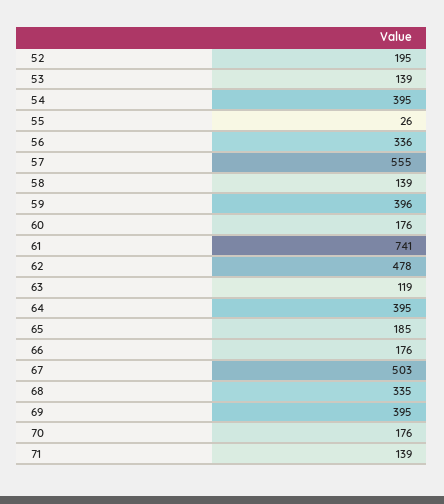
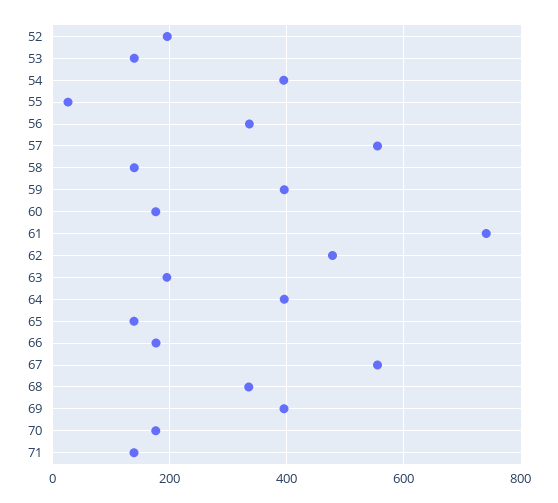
  {
    "52": 195,
    "53": 139,
    "54": 395,
    "55": 26,
    "56": 336,
    "57": 555,
    "58": 139,
    "59": 396,
    "60": 176,
    "61": 741,
    "62": 478,
-   "63": 119,
+   "63": 200,
    "64": 395,
-   "65": 185,
+   "65": 140,
    "66": 176,
-   "67": 503,
+   "67": 560,
    "68": 335,
    "69": 395,
    "70": 176,
    "71": 139
  }

